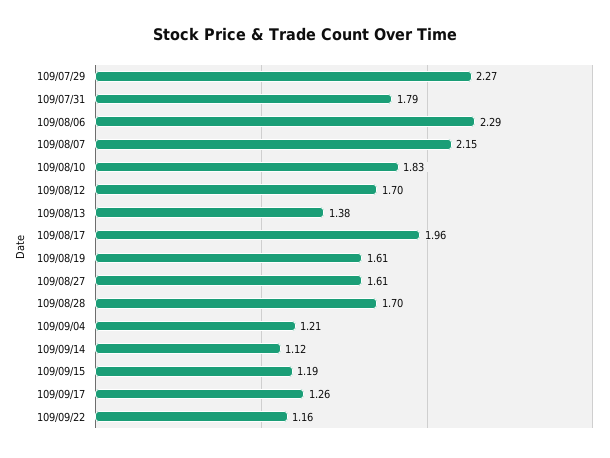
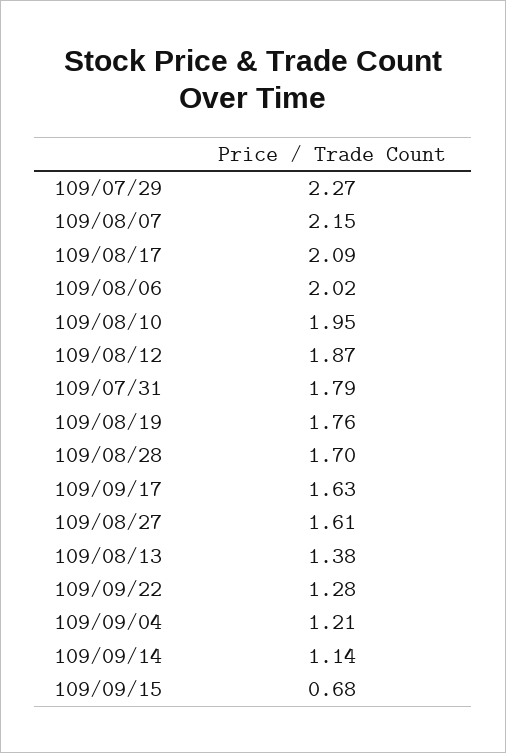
  {
    "109/07/29": 2.27,
    "109/07/31": 1.79,
-   "109/08/06": 2.29,
+   "109/08/06": 2.02,
    "109/08/07": 2.15,
-   "109/08/10": 1.83,
+   "109/08/10": 1.95,
-   "109/08/12": 1.7,
+   "109/08/12": 1.87,
    "109/08/13": 1.38,
-   "109/08/17": 1.96,
+   "109/08/17": 2.09,
-   "109/08/19": 1.61,
+   "109/08/19": 1.76,
    "109/08/27": 1.61,
    "109/08/28": 1.7,
    "109/09/04": 1.21,
-   "109/09/14": 1.12,
+   "109/09/14": 1.14,
-   "109/09/15": 1.19,
+   "109/09/15": 0.68,
-   "109/09/17": 1.26,
+   "109/09/17": 1.63,
-   "109/09/22": 1.16
+   "109/09/22": 1.28
  }

